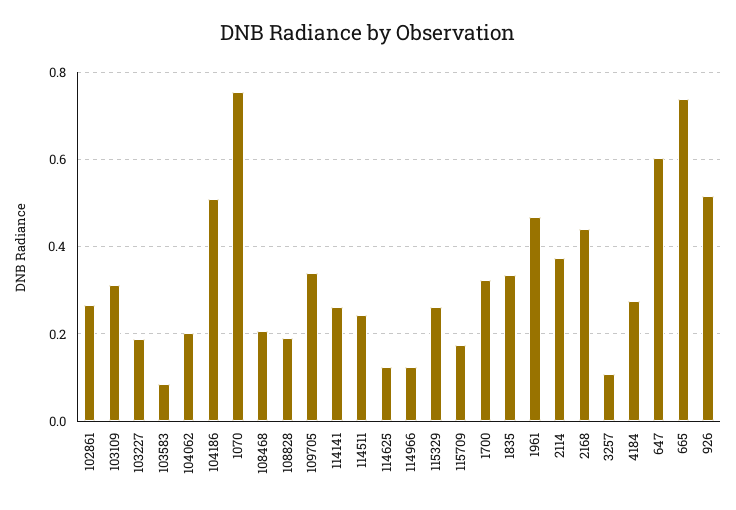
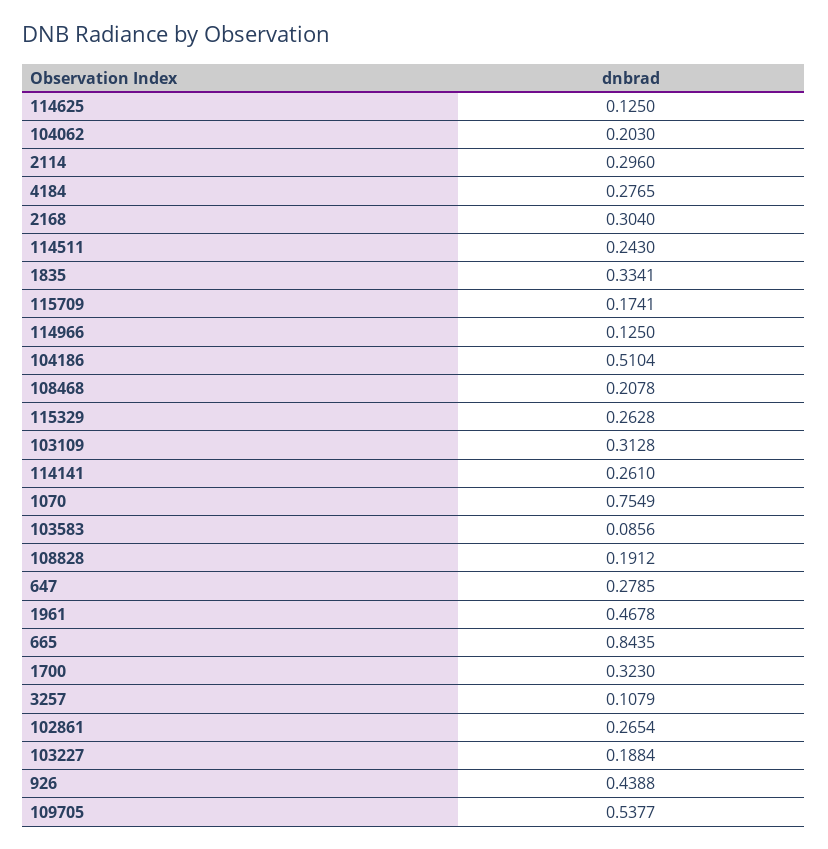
  {
    "102861": 0.2654,
    "103109": 0.3128,
    "103227": 0.1884,
    "103583": 0.0856,
    "104062": 0.203,
    "104186": 0.5104,
    "1070": 0.7549,
    "108468": 0.2078,
    "108828": 0.1912,
-   "109705": 0.34,
+   "109705": 0.5377,
    "114141": 0.261,
    "114511": 0.243,
    "114625": 0.125,
    "114966": 0.125,
    "115329": 0.2628,
    "115709": 0.1741,
    "1700": 0.323,
    "1835": 0.3341,
    "1961": 0.4678,
-   "2114": 0.38,
+   "2114": 0.296,
-   "2168": 0.44,
+   "2168": 0.304,
    "3257": 0.1079,
    "4184": 0.2765,
-   "647": 0.6,
+   "647": 0.2785,
-   "665": 0.74,
+   "665": 0.8435,
-   "926": 0.52
+   "926": 0.4388
  }

